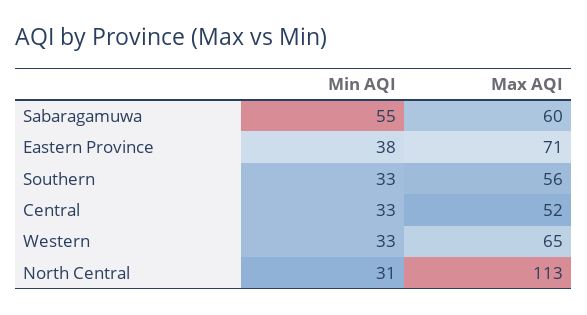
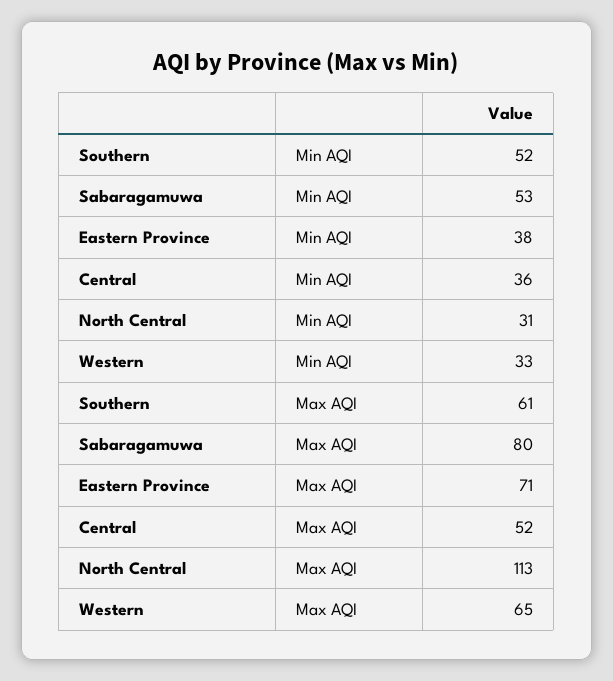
  {
    "Min AQI": {
-     "Sabaragamuwa": 55,
+     "Sabaragamuwa": 53,
      "Eastern Province": 38,
-     "Southern": 33,
+     "Southern": 52,
-     "Central": 33,
+     "Central": 36,
      "Western": 33,
      "North Central": 31
    },
    "Max AQI": {
-     "Sabaragamuwa": 60,
+     "Sabaragamuwa": 80,
      "Eastern Province": 71,
-     "Southern": 56,
+     "Southern": 61,
      "Central": 52,
      "Western": 65,
      "North Central": 113
    }
  }

